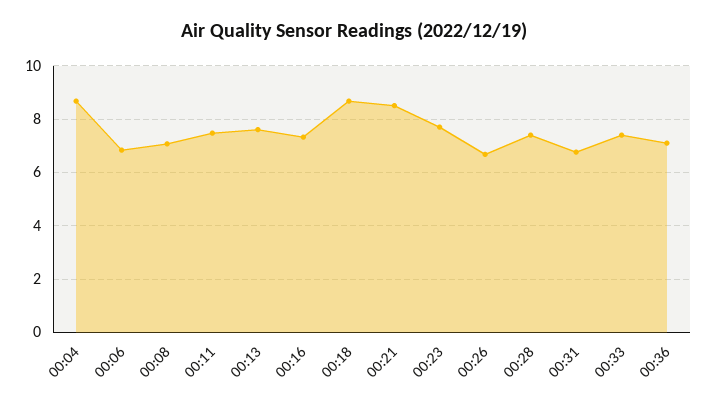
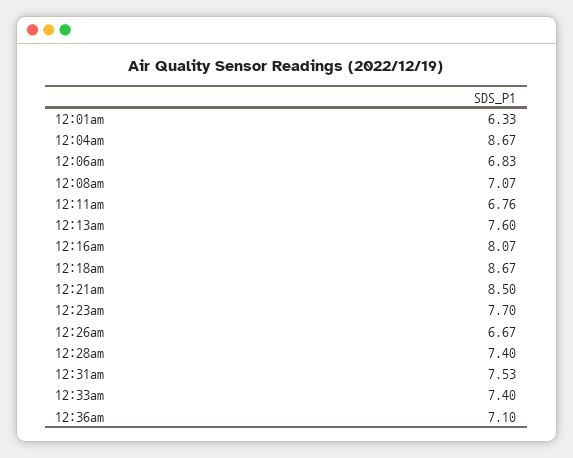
  {
    "00:04": 8.67,
    "00:06": 6.83,
    "00:08": 7.07,
-   "00:11": 7.5,
+   "00:11": 6.76,
    "00:13": 7.6,
-   "00:16": 7.25,
+   "00:16": 8.07,
    "00:18": 8.67,
    "00:21": 8.5,
    "00:23": 7.7,
    "00:26": 6.67,
    "00:28": 7.4,
-   "00:31": 6.75,
+   "00:31": 7.53,
    "00:33": 7.4,
-   "00:36": 7.1
+   "00:36": 7.1,
+   "12:01am": 6.33
  }

